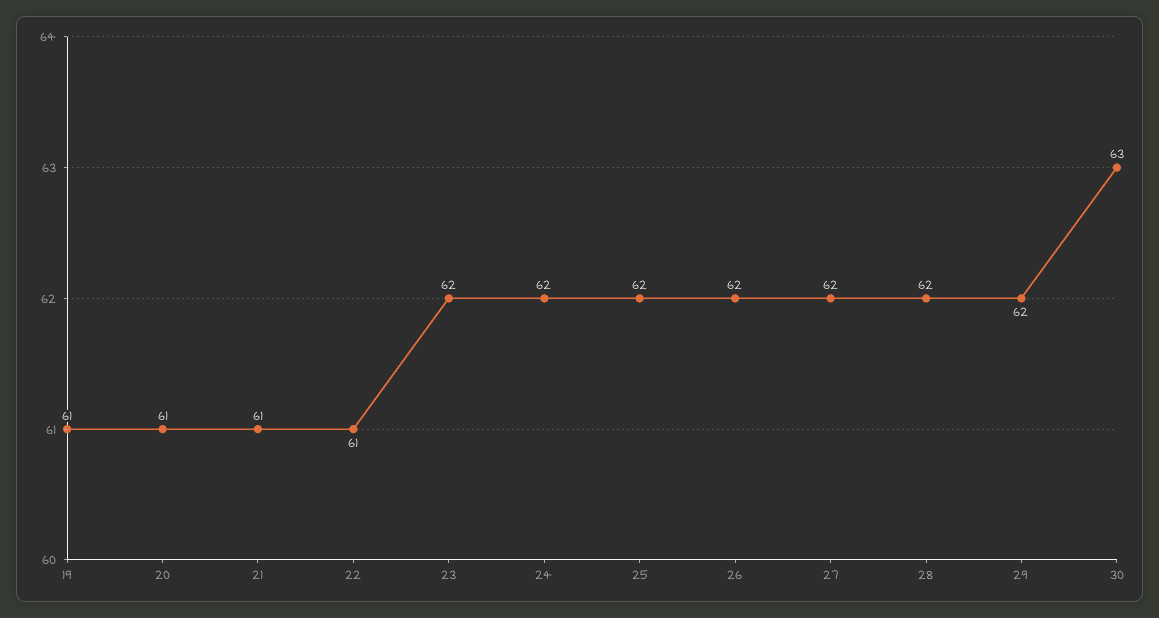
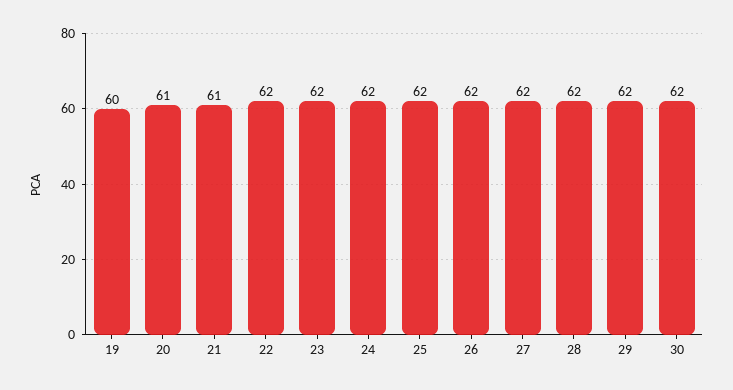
  {
-   "19": 61,
+   "19": 60,
    "20": 61,
    "21": 61,
-   "22": 61,
+   "22": 62,
    "23": 62,
    "24": 62,
    "25": 62,
    "26": 62,
    "27": 62,
    "28": 62,
    "29": 62,
-   "30": 63
+   "30": 62
  }

